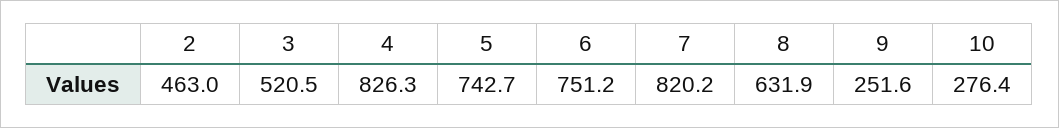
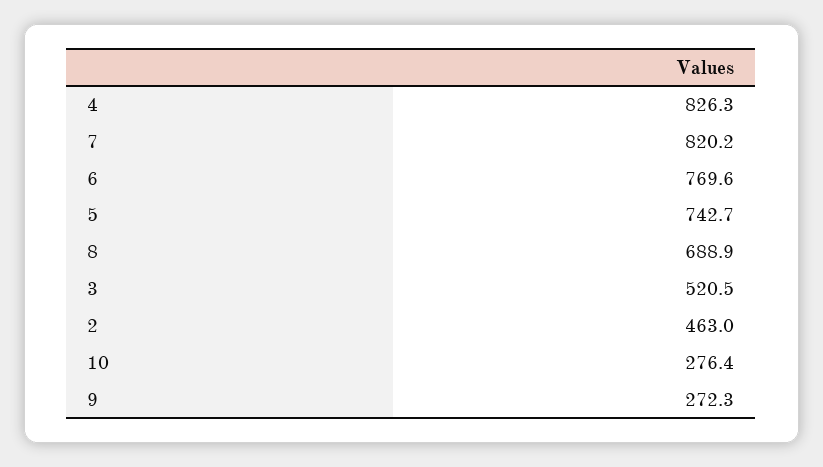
  {
    "2": 463,
    "3": 520.5,
    "4": 826.3,
    "5": 742.7,
-   "6": 751.2,
+   "6": 769.6,
    "7": 820.2,
-   "8": 631.9,
+   "8": 688.9,
-   "9": 251.6,
+   "9": 272.3,
    "10": 276.4
  }

